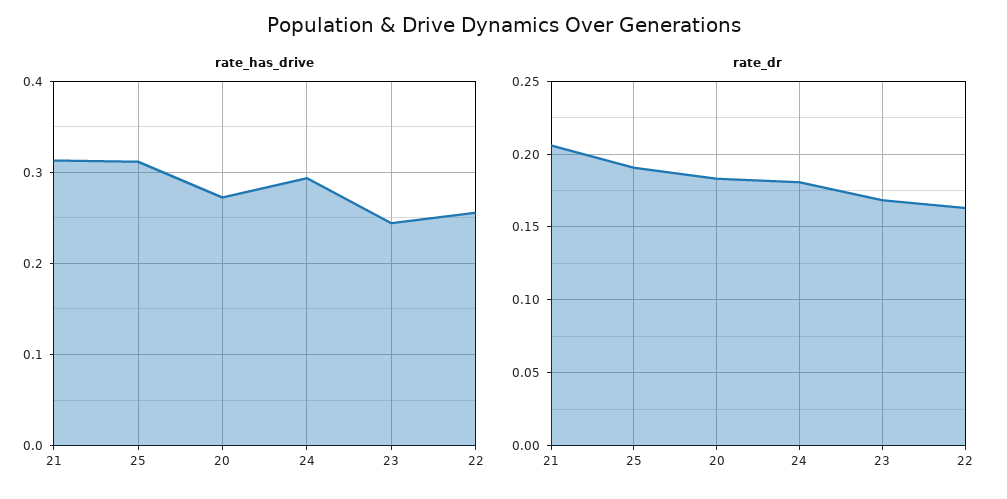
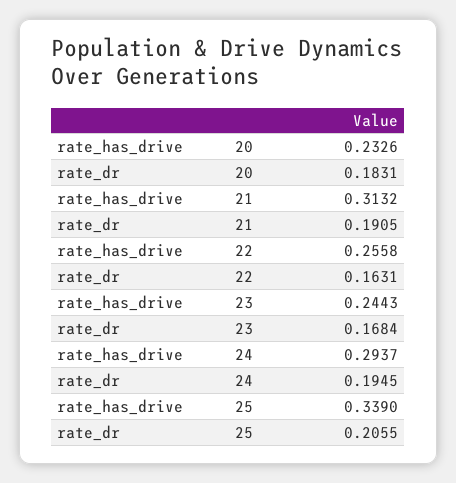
  {
    "rate_has_drive": {
      "21": 0.3132,
-     "25": 0.31,
+     "25": 0.339,
-     "20": 0.27,
+     "20": 0.2326,
      "24": 0.2937,
      "23": 0.2443,
      "22": 0.2558
    },
    "rate_dr": {
-     "21": 0.205,
+     "21": 0.1905,
-     "25": 0.19,
+     "25": 0.2055,
      "20": 0.1831,
-     "24": 0.18,
+     "24": 0.1945,
      "23": 0.1684,
      "22": 0.1631
    }
  }

